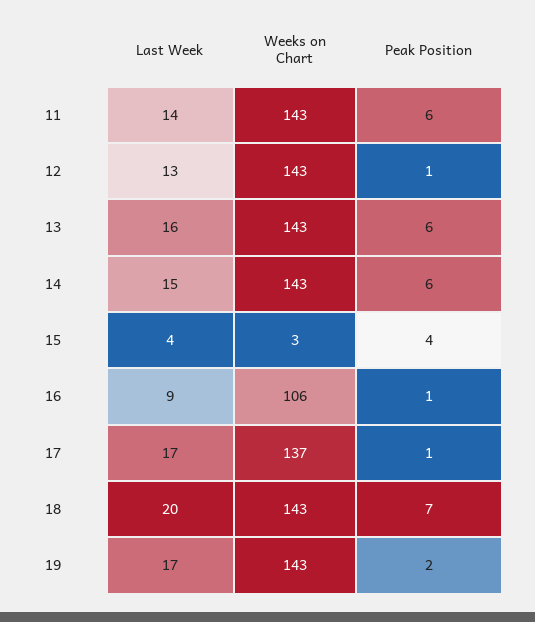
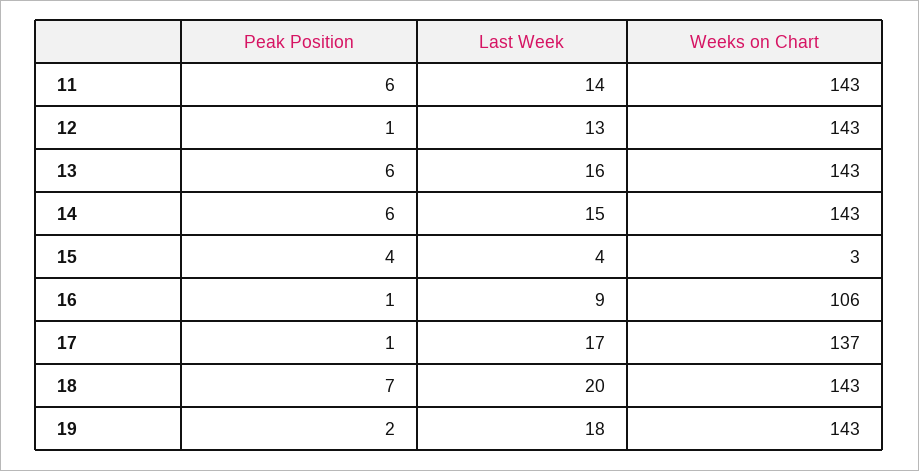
  {
    "Last Week": {
      "11": 14,
      "12": 13,
      "13": 16,
      "14": 15,
      "15": 4,
      "16": 9,
      "17": 17,
      "18": 20,
-     "19": 17
+     "19": 18
    },
    "Weeks on Chart": {
      "11": 143,
      "12": 143,
      "13": 143,
      "14": 143,
      "15": 3,
      "16": 106,
      "17": 137,
      "18": 143,
      "19": 143
    },
    "Peak Position": {
      "11": 6,
      "12": 1,
      "13": 6,
      "14": 6,
      "15": 4,
      "16": 1,
      "17": 1,
      "18": 7,
      "19": 2
    }
  }

